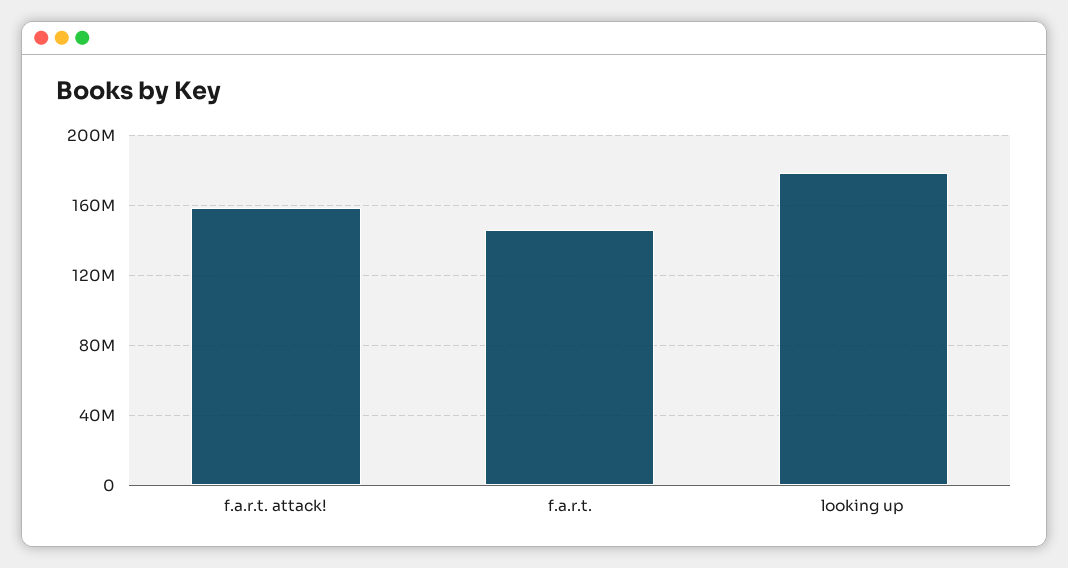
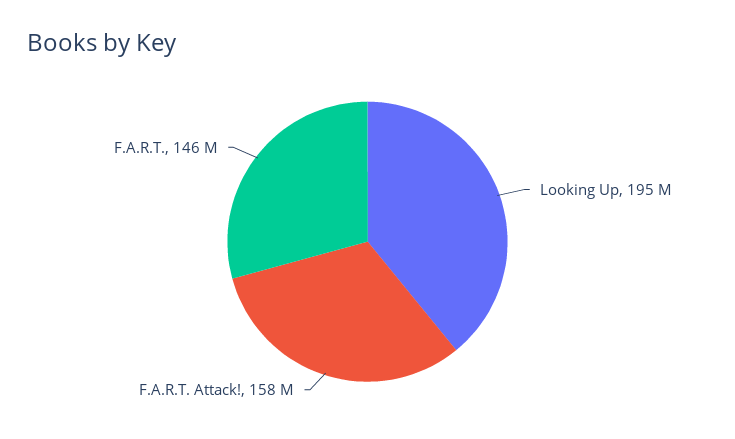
  {
    "f.a.r.t. attack!": 158000000,
    "f.a.r.t.": 146000000,
-   "looking up": 180000000
+   "looking up": 195000000
  }

